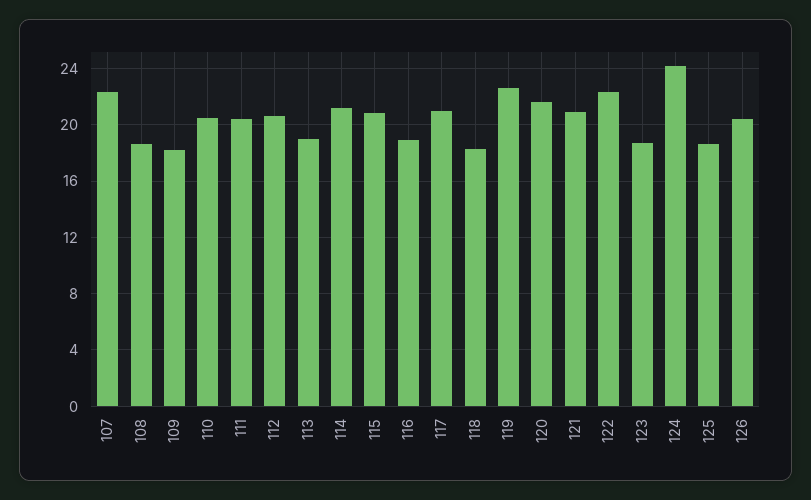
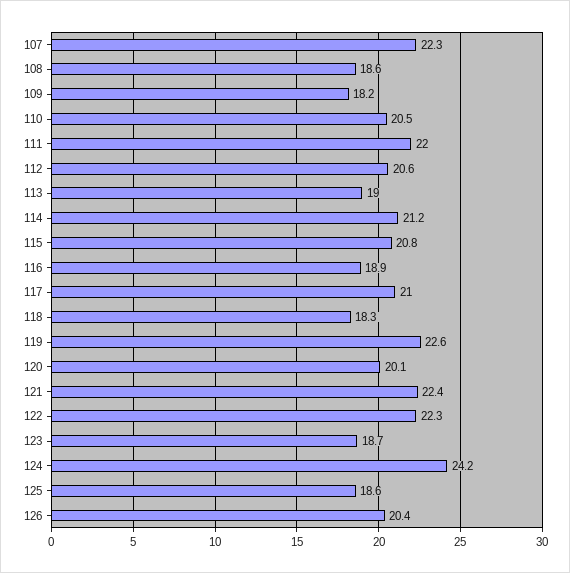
  {
    "107": 22.3,
    "108": 18.6,
    "109": 18.2,
    "110": 20.5,
-   "111": 20.5,
+   "111": 22,
    "112": 20.6,
    "113": 19,
    "114": 21.2,
    "115": 20.8,
    "116": 18.9,
    "117": 21,
    "118": 18.3,
    "119": 22.6,
-   "120": 21.5,
+   "120": 20.1,
-   "121": 21,
+   "121": 22.4,
    "122": 22.3,
    "123": 18.7,
    "124": 24.2,
    "125": 18.6,
    "126": 20.4
  }

